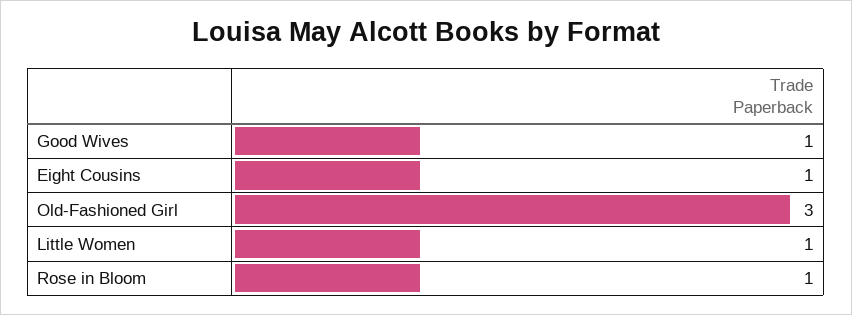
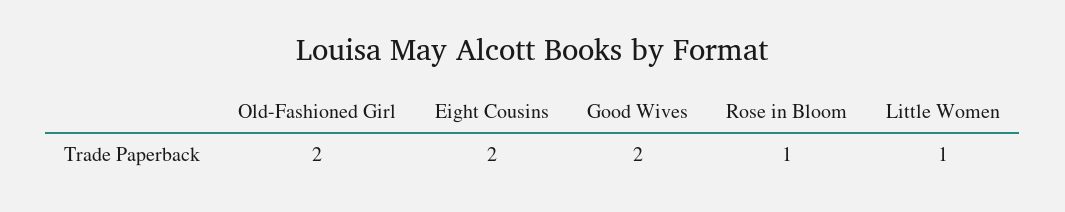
  {
-   "Good Wives": 1,
+   "Good Wives": 2,
-   "Eight Cousins": 1,
+   "Eight Cousins": 2,
-   "Old-Fashioned Girl": 3,
+   "Old-Fashioned Girl": 2,
    "Little Women": 1,
    "Rose in Bloom": 1
  }

